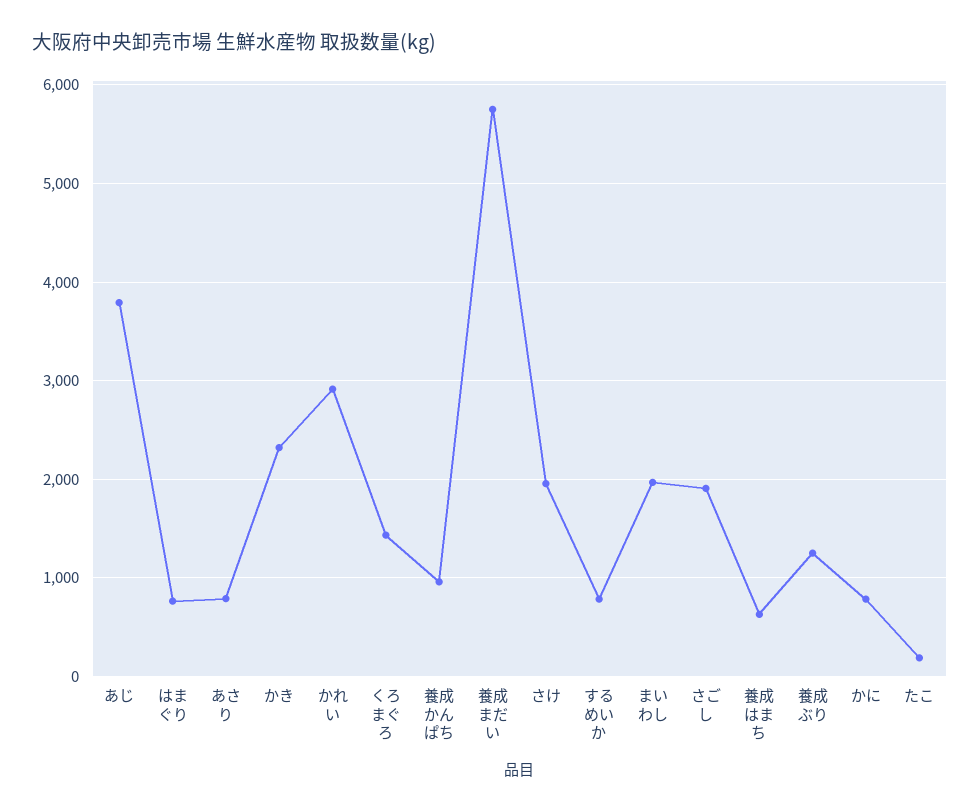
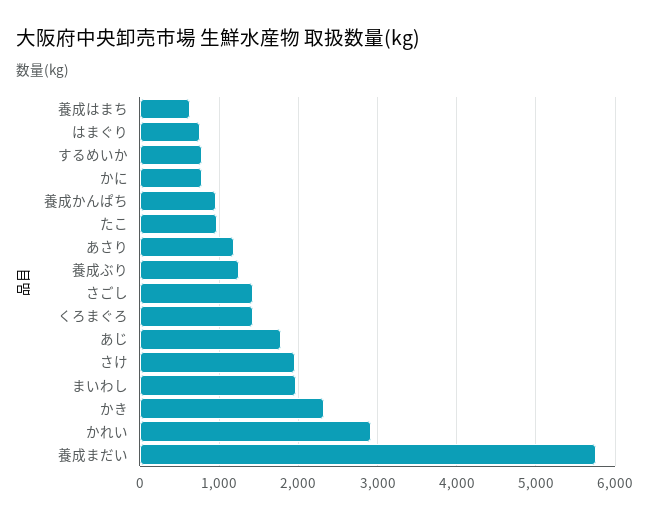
  {
-   "あじ": 3800,
+   "あじ": 1800,
    "はまぐり": 800,
-   "あさり": 800,
+   "あさり": 1200,
    "かき": 2300,
    "かれい": 2900,
    "くろまぐろ": 1400,
    "養成かんぱち": 1000,
    "養成まだい": 5800,
    "さけ": 2000,
    "するめいか": 800,
    "まいわし": 2000,
-   "さごし": 1900,
+   "さごし": 1400,
    "養成はまち": 600,
    "養成ぶり": 1200,
    "かに": 800,
-   "たこ": 200
+   "たこ": 1000
  }

